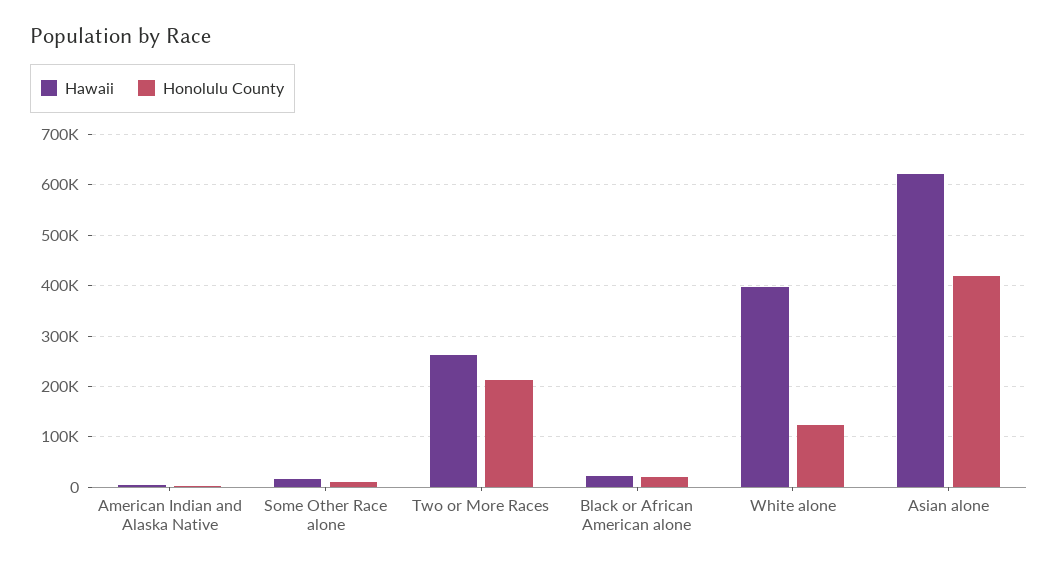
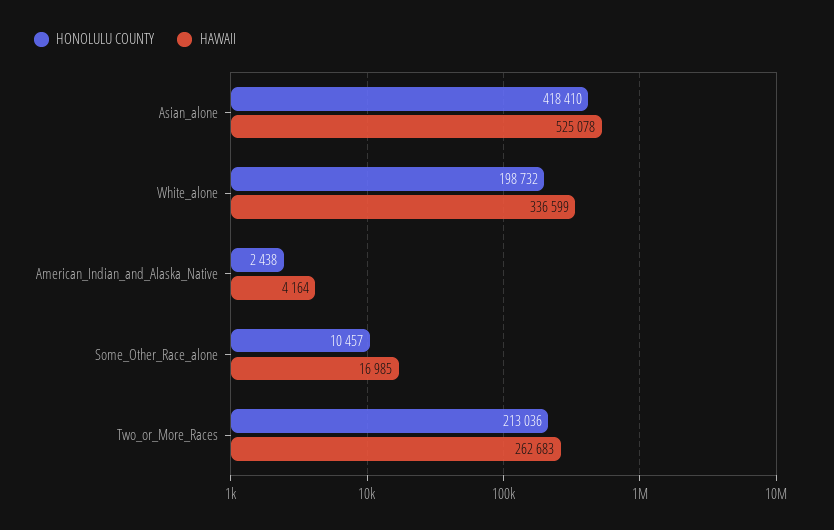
  {
    "Hawaii": {
      "American Indian and Alaska Native": 4164,
      "Some Other Race alone": 16985,
      "Two or More Races": 262683,
-     "Black or African American alone": 20000,
-     "White alone": 400000,
+     "White alone": 336599,
-     "Asian alone": 620000
+     "Asian alone": 525078
    },
    "Honolulu County": {
      "American Indian and Alaska Native": 2438,
      "Some Other Race alone": 10457,
      "Two or More Races": 213036,
-     "Black or African American alone": 20000,
-     "White alone": 120000,
+     "White alone": 198732,
      "Asian alone": 418410
    }
  }

